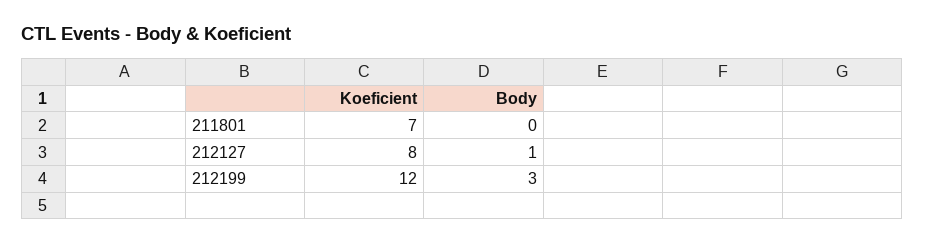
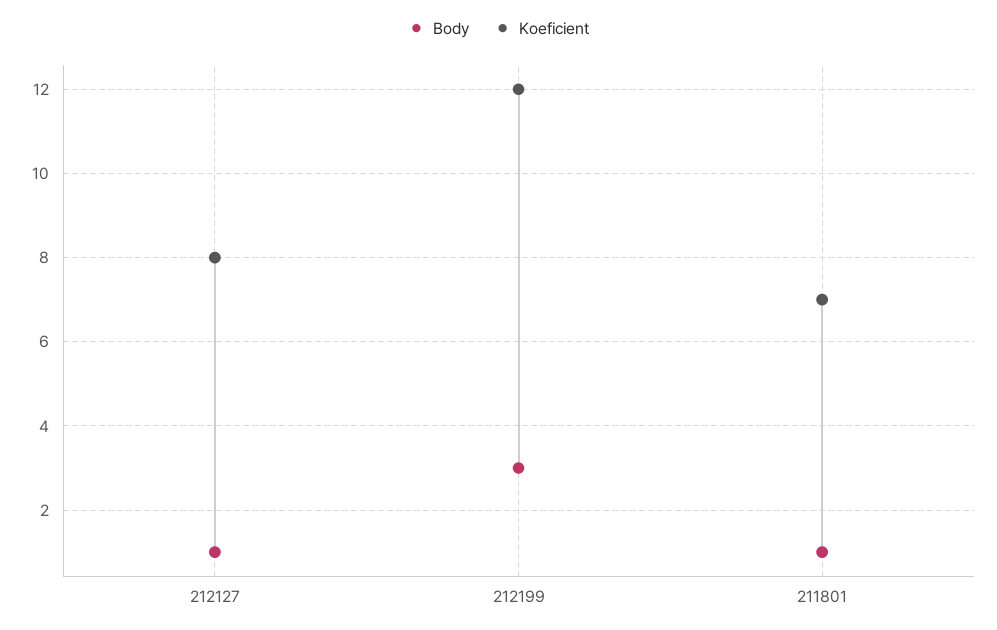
  {
    "Koeficient": {
      "211801": 7,
      "212127": 8,
      "212199": 12
    },
    "Body": {
-     "211801": 0,
+     "211801": 1,
      "212127": 1,
      "212199": 3
    }
  }

